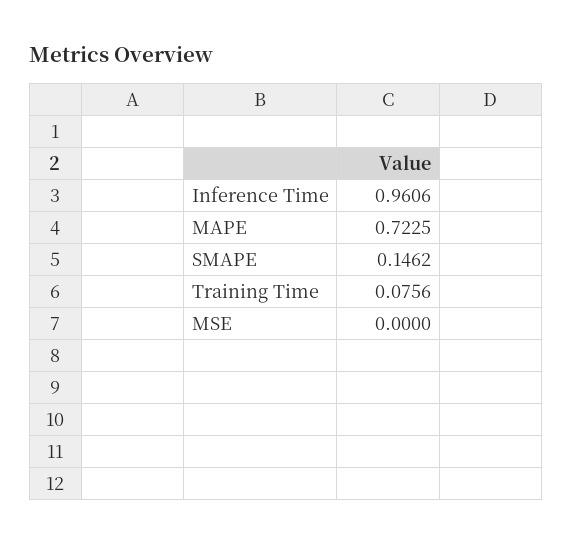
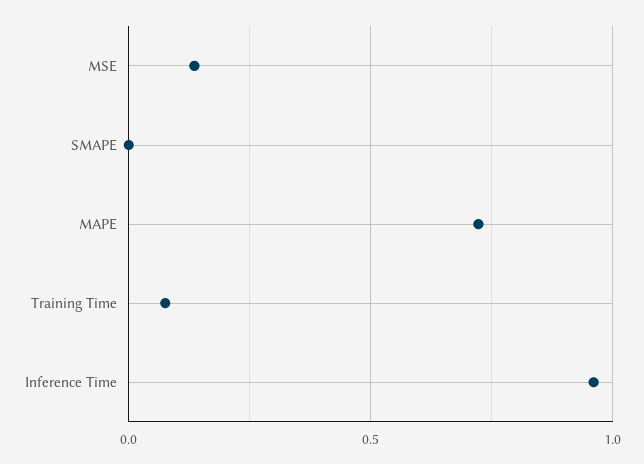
  {
    "Inference Time": 0.9606,
    "MAPE": 0.7225,
-   "SMAPE": 0.1462,
+   "SMAPE": 0,
    "Training Time": 0.0756,
-   "MSE": 0
+   "MSE": 0.15
  }

